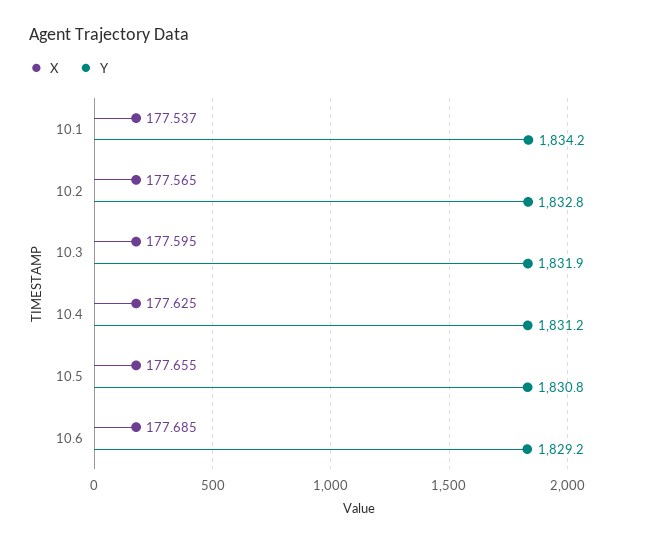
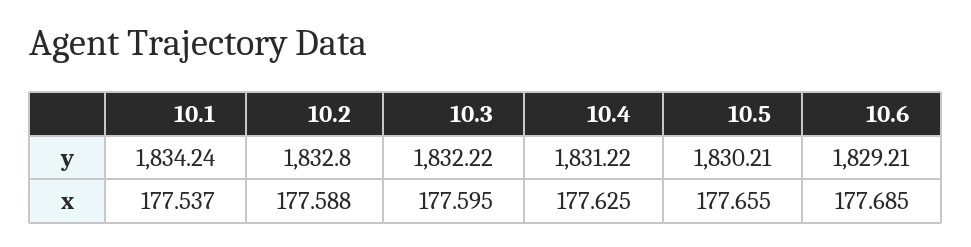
  {
    "X": {
      "10.1": 177.537,
-     "10.2": 177.565,
+     "10.2": 177.588,
      "10.3": 177.595,
      "10.4": 177.625,
      "10.5": 177.655,
      "10.6": 177.685
    },
    "Y": {
      "10.1": 1834.24,
      "10.2": 1832.8,
-     "10.3": 1831.9,
+     "10.3": 1832.22,
      "10.4": 1831.22,
-     "10.5": 1830.8,
+     "10.5": 1830.21,
      "10.6": 1829.21
    }
  }

